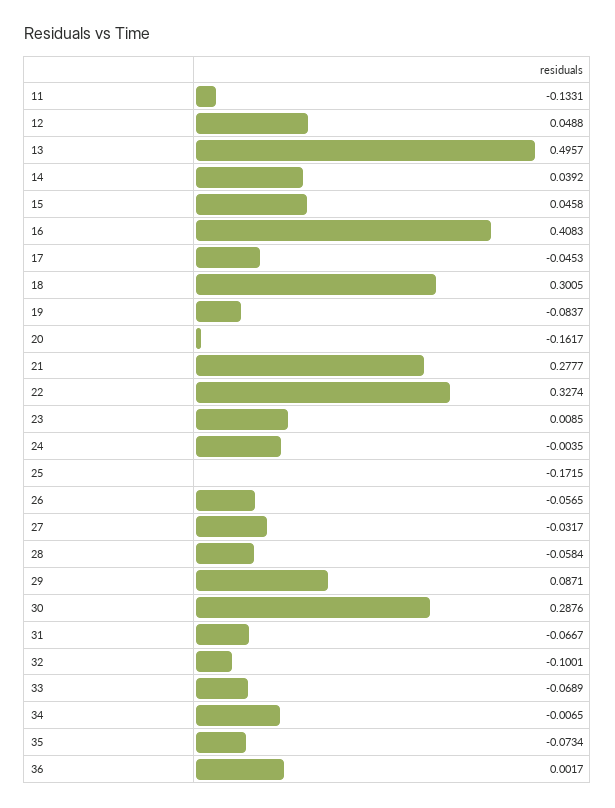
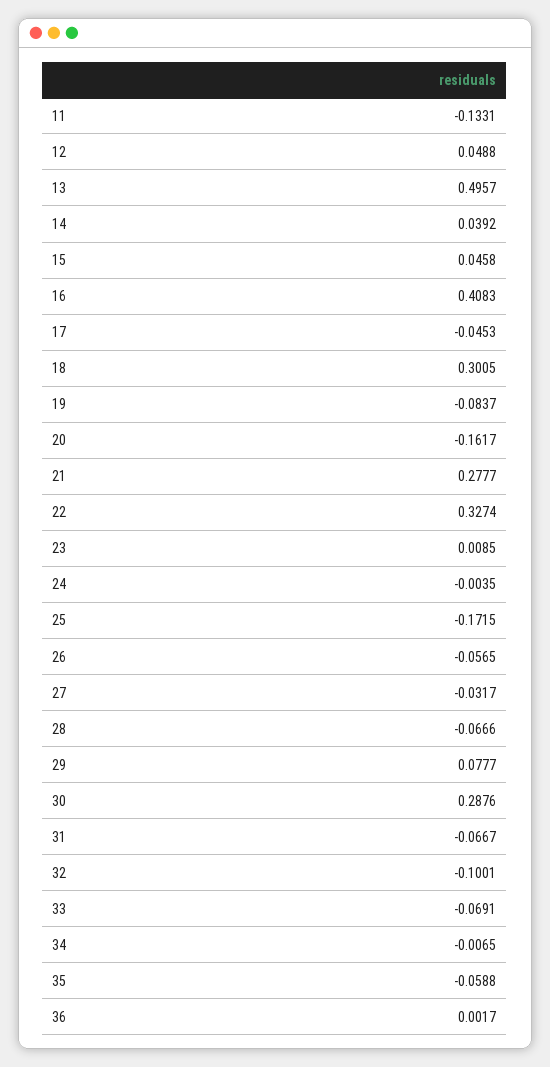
  {
    "11": -0.1331,
    "12": 0.0488,
    "13": 0.4957,
    "14": 0.0392,
    "15": 0.0458,
    "16": 0.4083,
    "17": -0.0453,
    "18": 0.3005,
    "19": -0.0837,
    "20": -0.1617,
    "21": 0.2777,
    "22": 0.3274,
    "23": 0.0085,
    "24": -0.0035,
    "25": -0.1715,
    "26": -0.0565,
    "27": -0.0317,
-   "28": -0.0584,
+   "28": -0.0666,
-   "29": 0.0871,
+   "29": 0.0777,
    "30": 0.2876,
    "31": -0.0667,
    "32": -0.1001,
-   "33": -0.0689,
+   "33": -0.0691,
    "34": -0.0065,
-   "35": -0.0734,
+   "35": -0.0588,
    "36": 0.0017
  }

